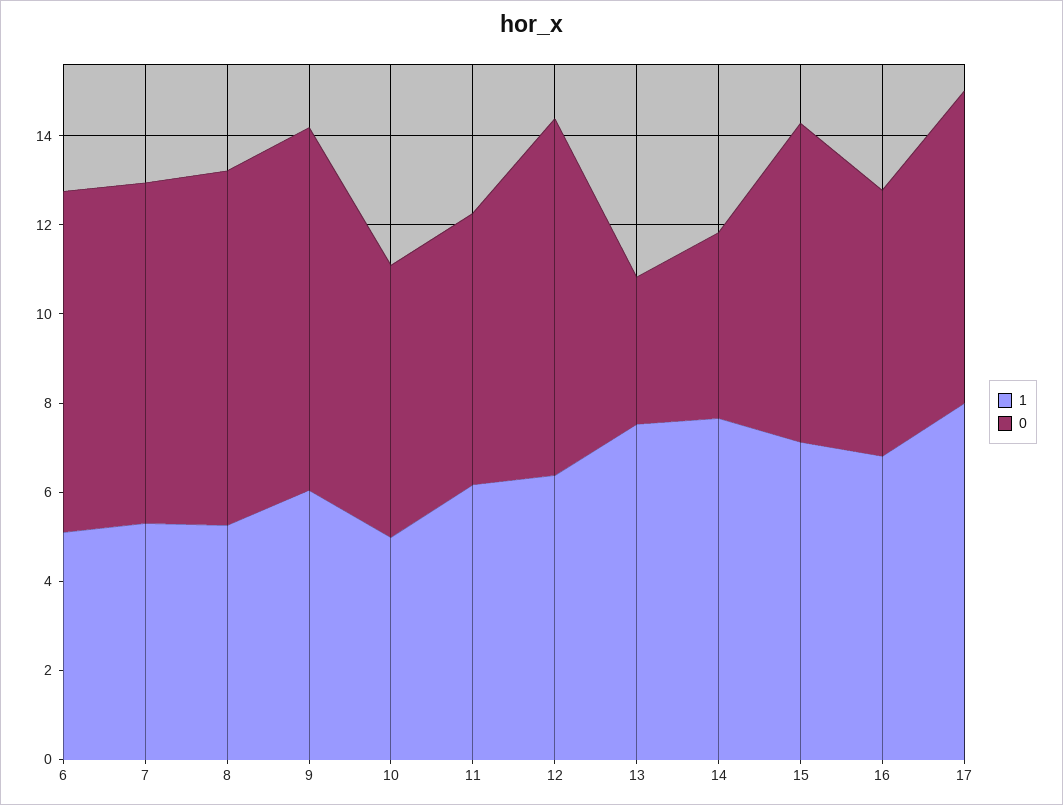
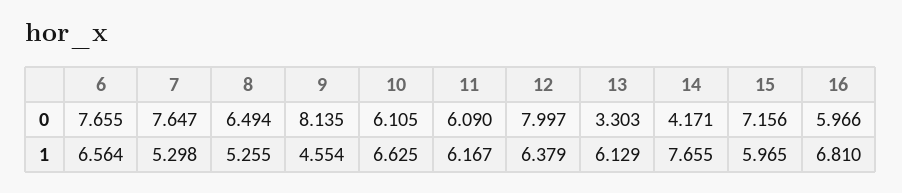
  {
    "1": {
-     "6": 5,
+     "6": 6.564,
      "7": 5.298,
      "8": 5.255,
-     "9": 6,
+     "9": 4.554,
-     "10": 5,
+     "10": 6.625,
      "11": 6.167,
      "12": 6.379,
-     "13": 7.5,
+     "13": 6.129,
      "14": 7.655,
-     "15": 7,
+     "15": 5.965,
-     "16": 6.81,
+     "16": 6.81
-     "17": 8
    },
    "0": {
      "6": 7.655,
      "7": 7.647,
-     "8": 8,
+     "8": 6.494,
      "9": 8.135,
      "10": 6.105,
      "11": 6.09,
      "12": 7.997,
      "13": 3.303,
      "14": 4.171,
      "15": 7.156,
-     "16": 5.966,
+     "16": 5.966
-     "17": 7
    }
  }

